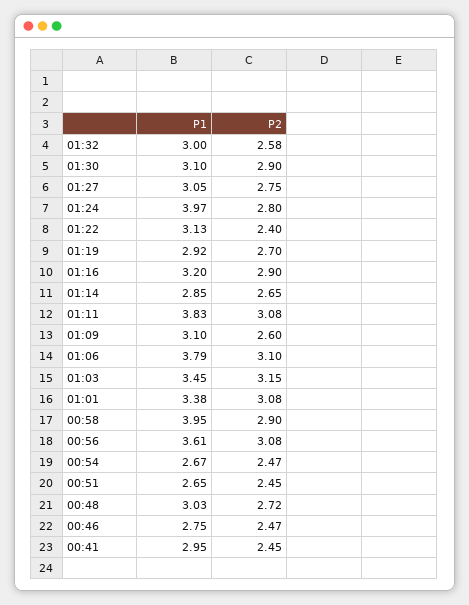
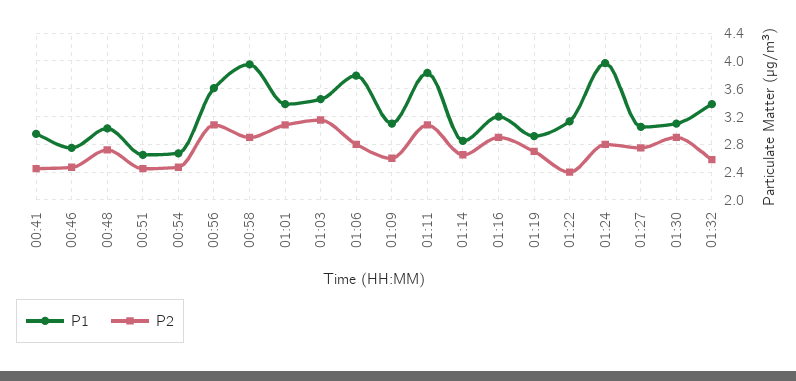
  {
    "P1": {
-     "01:32": 3,
+     "01:32": 3.4,
      "01:30": 3.1,
      "01:27": 3.05,
      "01:24": 3.97,
      "01:22": 3.13,
      "01:19": 2.92,
      "01:16": 3.2,
      "01:14": 2.85,
      "01:11": 3.83,
      "01:09": 3.1,
      "01:06": 3.79,
      "01:03": 3.45,
      "01:01": 3.38,
      "00:58": 3.95,
      "00:56": 3.61,
      "00:54": 2.67,
      "00:51": 2.65,
      "00:48": 3.03,
      "00:46": 2.75,
      "00:41": 2.95
    },
    "P2": {
      "01:32": 2.58,
      "01:30": 2.9,
      "01:27": 2.75,
      "01:24": 2.8,
      "01:22": 2.4,
      "01:19": 2.7,
      "01:16": 2.9,
      "01:14": 2.65,
      "01:11": 3.08,
      "01:09": 2.6,
-     "01:06": 3.1,
+     "01:06": 2.8,
      "01:03": 3.15,
      "01:01": 3.08,
      "00:58": 2.9,
      "00:56": 3.08,
      "00:54": 2.47,
      "00:51": 2.45,
      "00:48": 2.72,
      "00:46": 2.47,
      "00:41": 2.45
    }
  }

